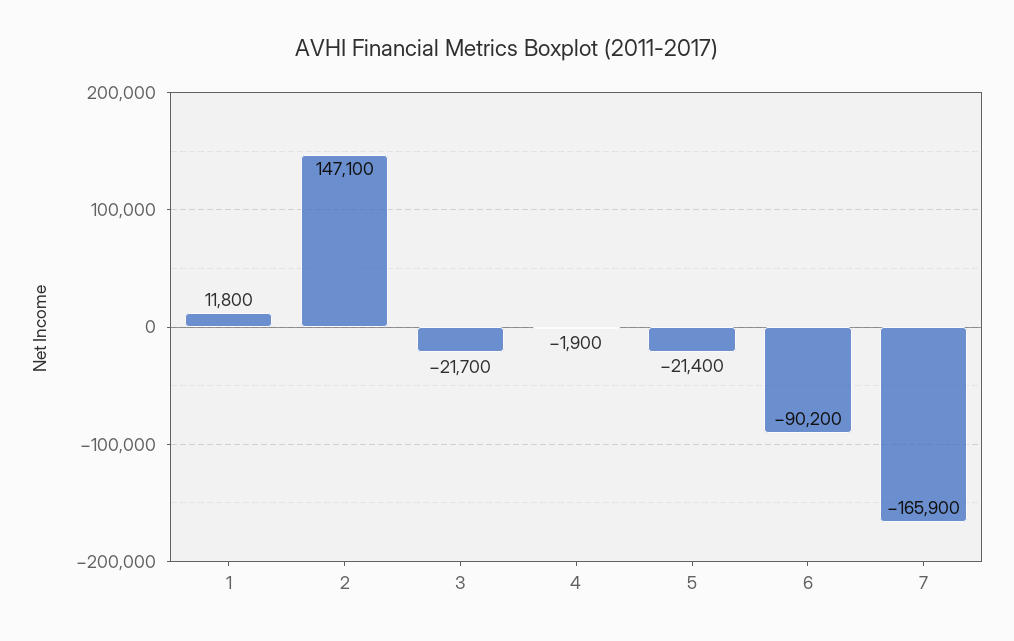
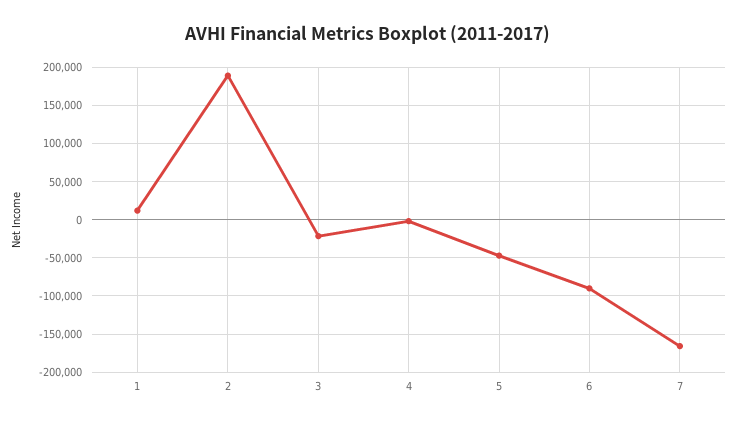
  {
    "1": 11800,
-   "2": 147100,
+   "2": 190000,
    "3": -21700,
    "4": -1900,
-   "5": -21400,
+   "5": -50000,
    "6": -90200,
    "7": -165900
  }

